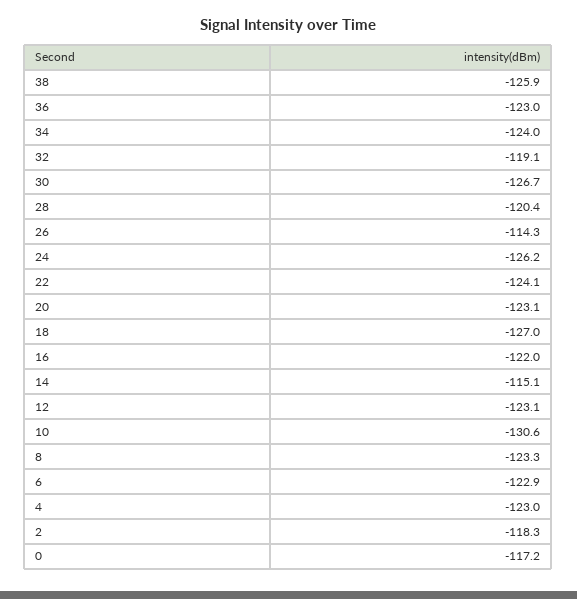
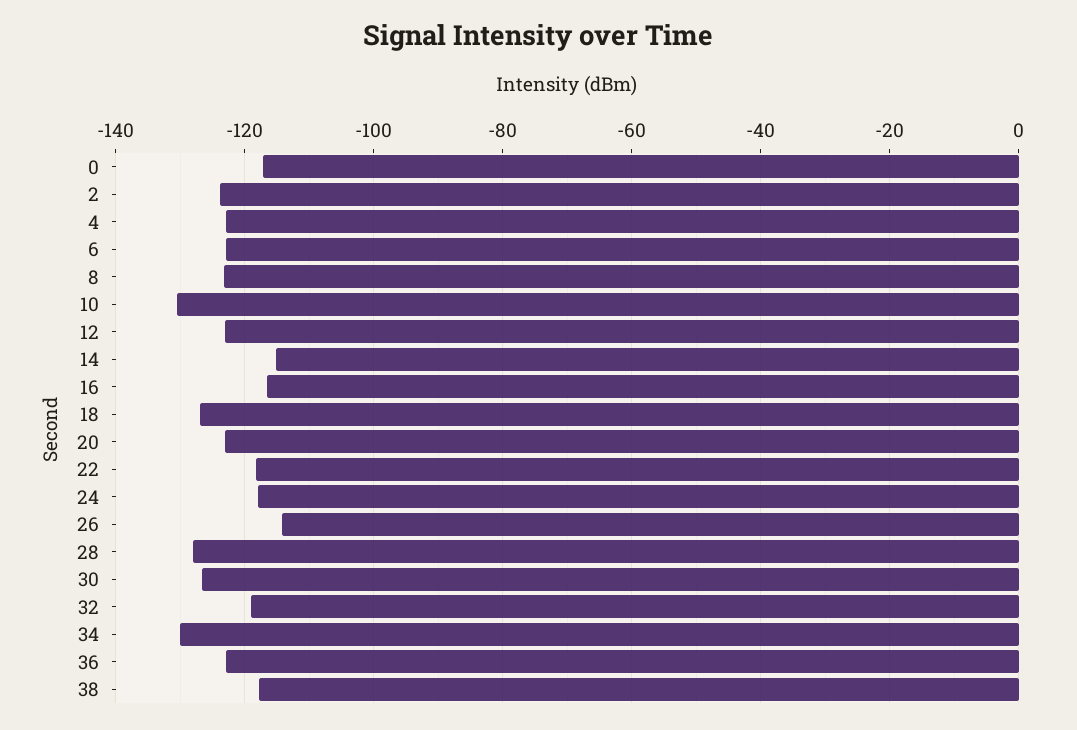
  {
-   "38": -125.9,
+   "38": -118,
    "36": -123,
-   "34": -124,
+   "34": -130,
    "32": -119.1,
    "30": -126.7,
-   "28": -120.4,
+   "28": -128,
    "26": -114.3,
-   "24": -126.2,
+   "24": -118,
-   "22": -124.1,
+   "22": -118,
    "20": -123.1,
    "18": -127,
-   "16": -122,
+   "16": -116,
    "14": -115.1,
    "12": -123.1,
    "10": -130.6,
    "8": -123.3,
    "6": -122.9,
    "4": -123,
-   "2": -118.3,
+   "2": -124,
    "0": -117.2
  }

